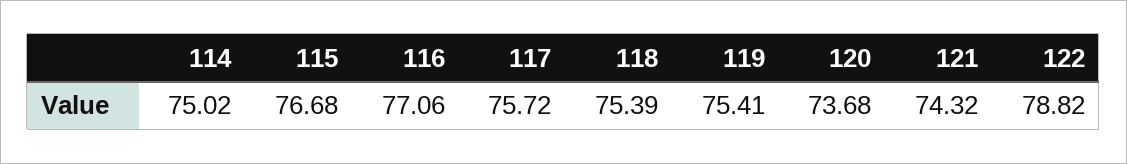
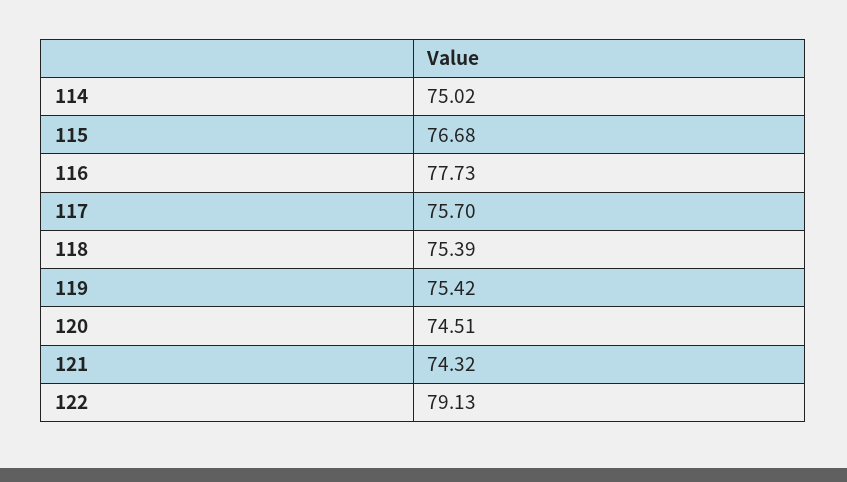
  {
    "114": 75.02,
    "115": 76.68,
-   "116": 77.06,
+   "116": 77.73,
-   "117": 75.72,
+   "117": 75.7,
    "118": 75.39,
-   "119": 75.41,
+   "119": 75.42,
-   "120": 73.68,
+   "120": 74.51,
    "121": 74.32,
-   "122": 78.82
+   "122": 79.13
  }

